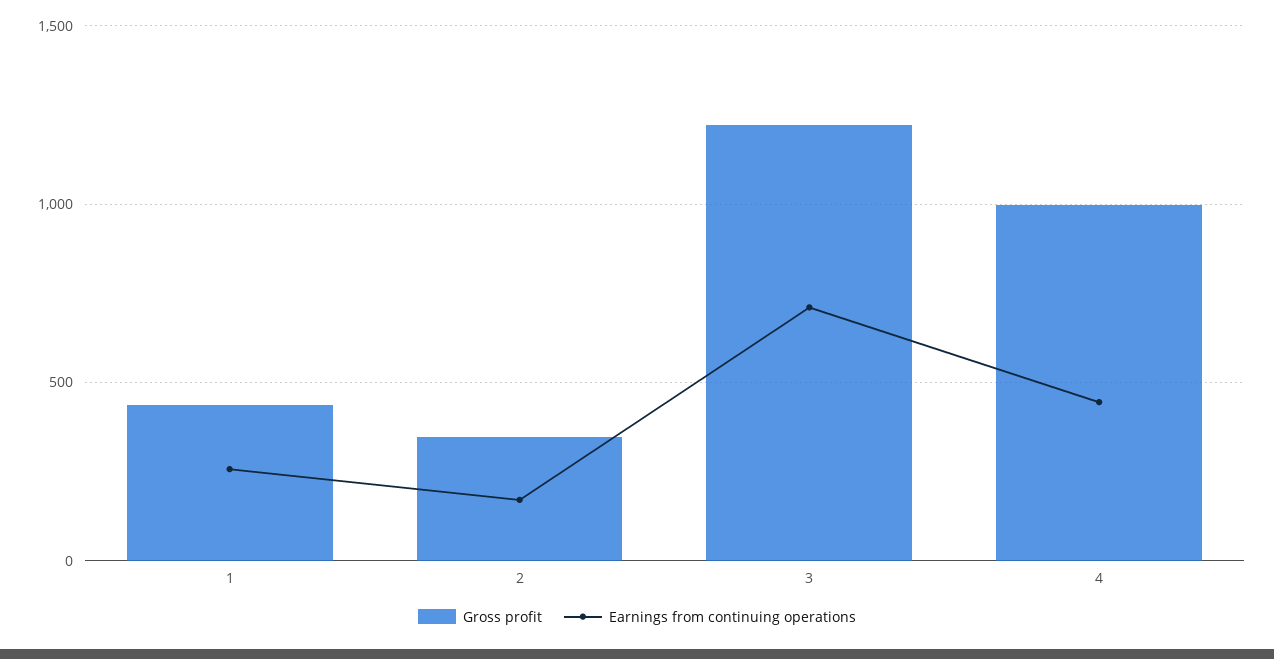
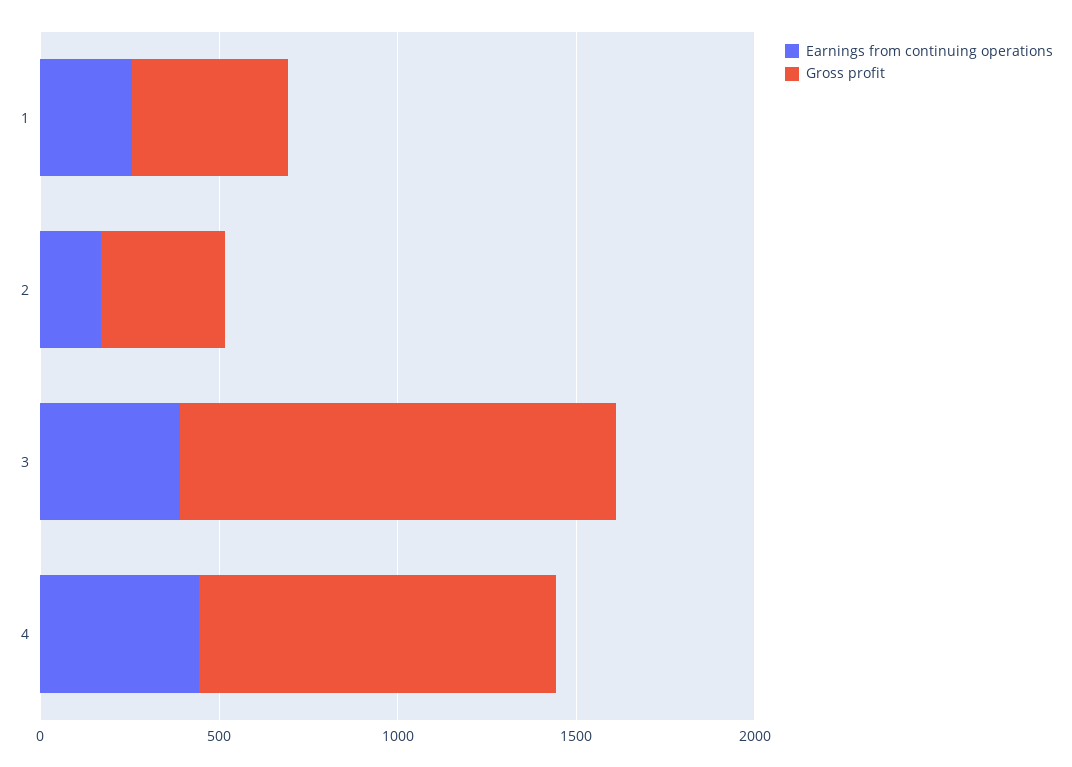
  {
    "Gross profit": {
      "1": 450,
      "2": 350,
      "3": 1200,
      "4": 1000
    },
    "Earnings from continuing operations": {
      "1": 250,
      "2": 150,
-     "3": 700,
+     "3": 400,
      "4": 450
    }
  }

